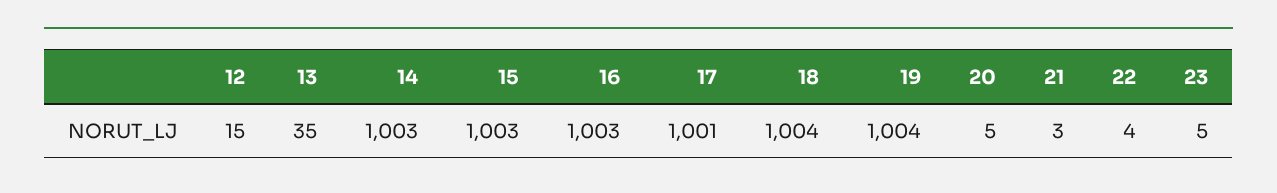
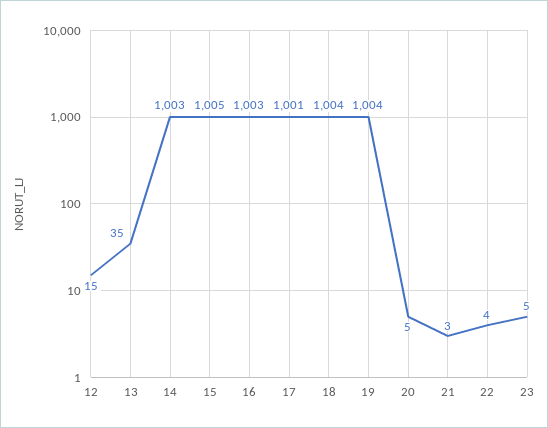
  {
    "12": 15,
    "13": 35,
    "14": 1003,
-   "15": 1003,
+   "15": 1005,
    "16": 1003,
    "17": 1001,
    "18": 1004,
    "19": 1004,
    "20": 5,
    "21": 3,
    "22": 4,
    "23": 5
  }

